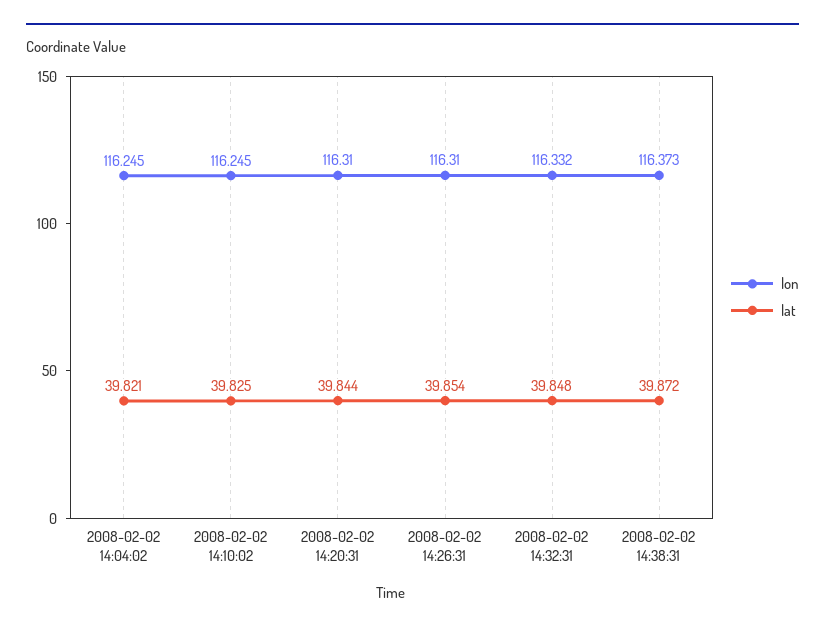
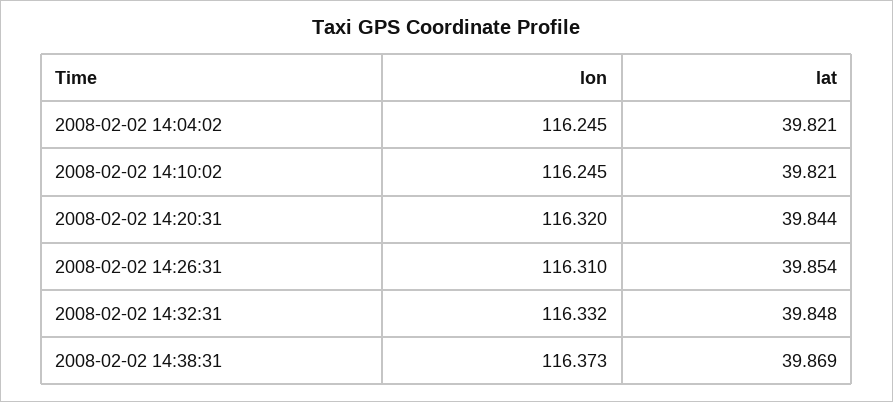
  {
    "lon": {
      "2008-02-02 14:04:02": 116.245,
      "2008-02-02 14:10:02": 116.245,
-     "2008-02-02 14:20:31": 116.31,
+     "2008-02-02 14:20:31": 116.32,
      "2008-02-02 14:26:31": 116.31,
      "2008-02-02 14:32:31": 116.332,
      "2008-02-02 14:38:31": 116.373
    },
    "lat": {
      "2008-02-02 14:04:02": 39.821,
-     "2008-02-02 14:10:02": 39.825,
+     "2008-02-02 14:10:02": 39.821,
      "2008-02-02 14:20:31": 39.844,
      "2008-02-02 14:26:31": 39.854,
      "2008-02-02 14:32:31": 39.848,
-     "2008-02-02 14:38:31": 39.872
+     "2008-02-02 14:38:31": 39.869
    }
  }

